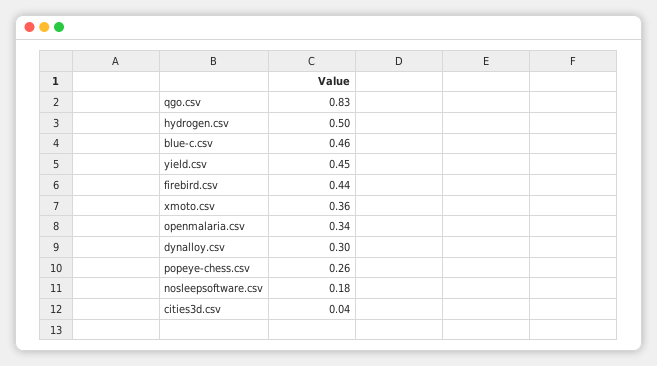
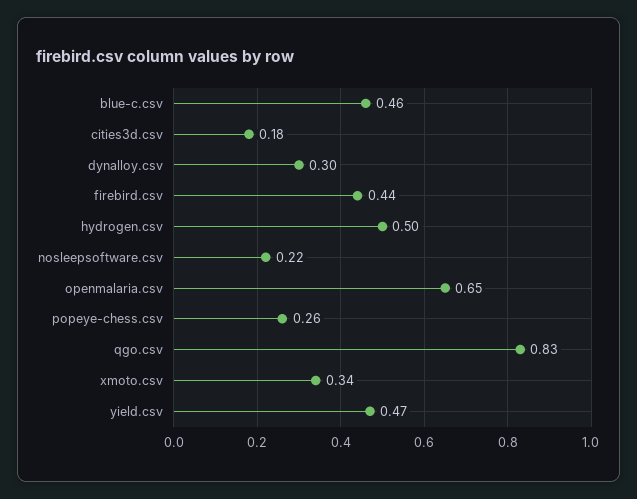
  {
    "qgo.csv": 0.83,
    "hydrogen.csv": 0.5,
    "blue-c.csv": 0.46,
-   "yield.csv": 0.45,
+   "yield.csv": 0.47,
    "firebird.csv": 0.44,
-   "xmoto.csv": 0.36,
+   "xmoto.csv": 0.34,
-   "openmalaria.csv": 0.34,
+   "openmalaria.csv": 0.65,
    "dynalloy.csv": 0.3,
    "popeye-chess.csv": 0.26,
-   "nosleepsoftware.csv": 0.18,
+   "nosleepsoftware.csv": 0.22,
-   "cities3d.csv": 0.04
+   "cities3d.csv": 0.18
  }

